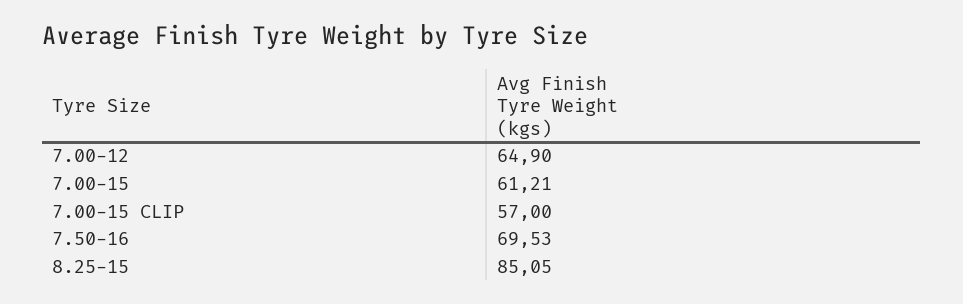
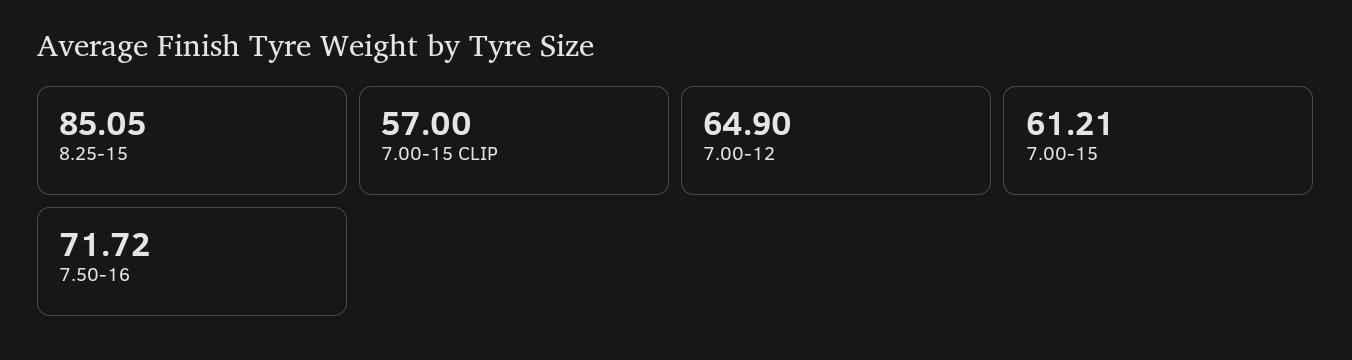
  {
    "7.00-12": 64.9,
    "7.00-15": 61.21,
    "7.00-15 CLIP": 57,
-   "7.50-16": 69.53,
+   "7.50-16": 71.72,
    "8.25-15": 85.05
  }

